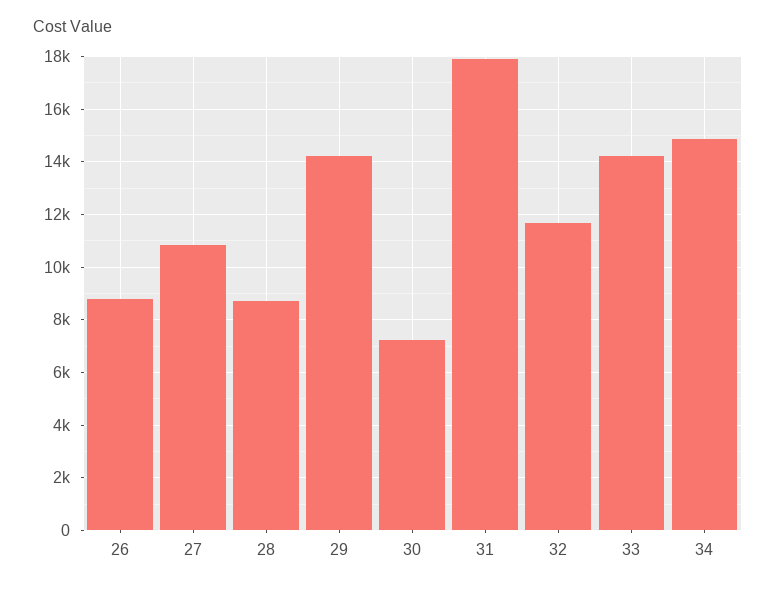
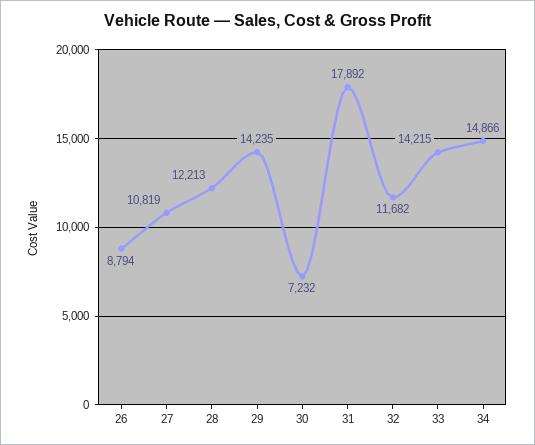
  {
    "26": 8794,
    "27": 10819,
-   "28": 8750,
+   "28": 12213,
    "29": 14235,
    "30": 7232,
    "31": 17892,
    "32": 11682,
    "33": 14215,
    "34": 14866
  }

